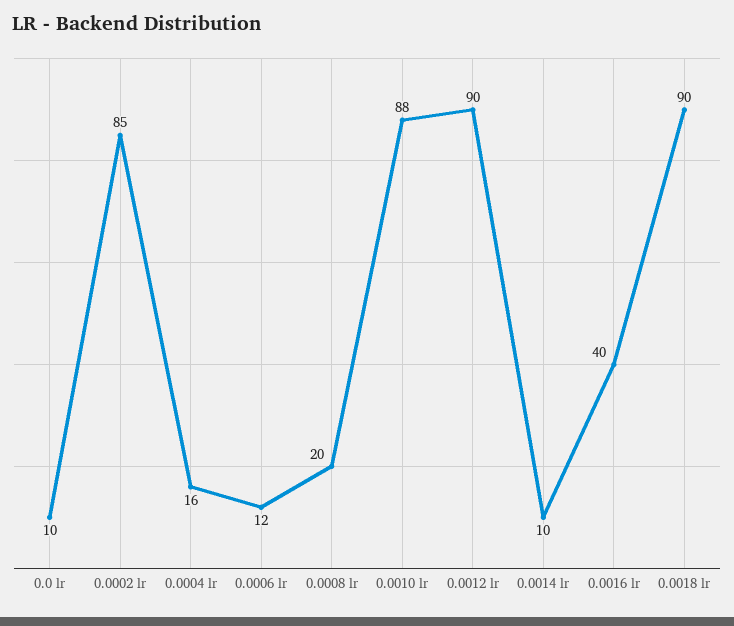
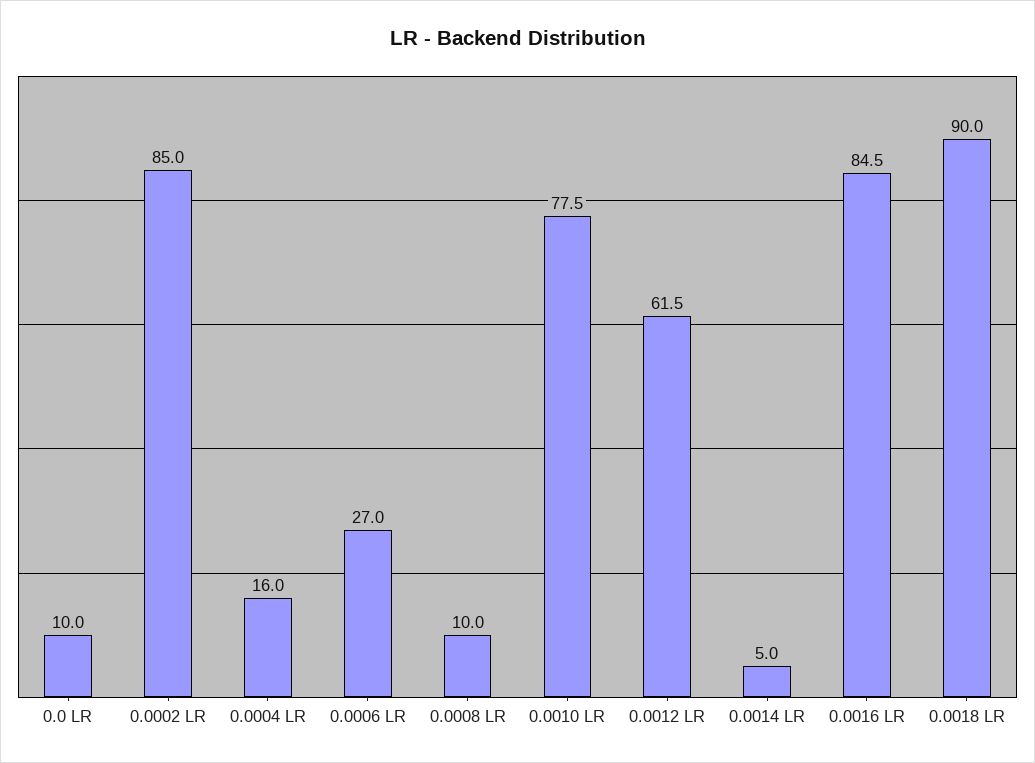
  {
    "0.0 lr": 10,
    "0.0002 lr": 85,
    "0.0004 lr": 16,
-   "0.0006 lr": 12,
+   "0.0006 lr": 27,
-   "0.0008 lr": 20,
+   "0.0008 lr": 10,
-   "0.0010 lr": 88,
+   "0.0010 lr": 77.5,
-   "0.0012 lr": 90,
+   "0.0012 lr": 61.5,
-   "0.0014 lr": 10,
+   "0.0014 lr": 5,
-   "0.0016 lr": 40,
+   "0.0016 lr": 84.5,
    "0.0018 lr": 90
  }

